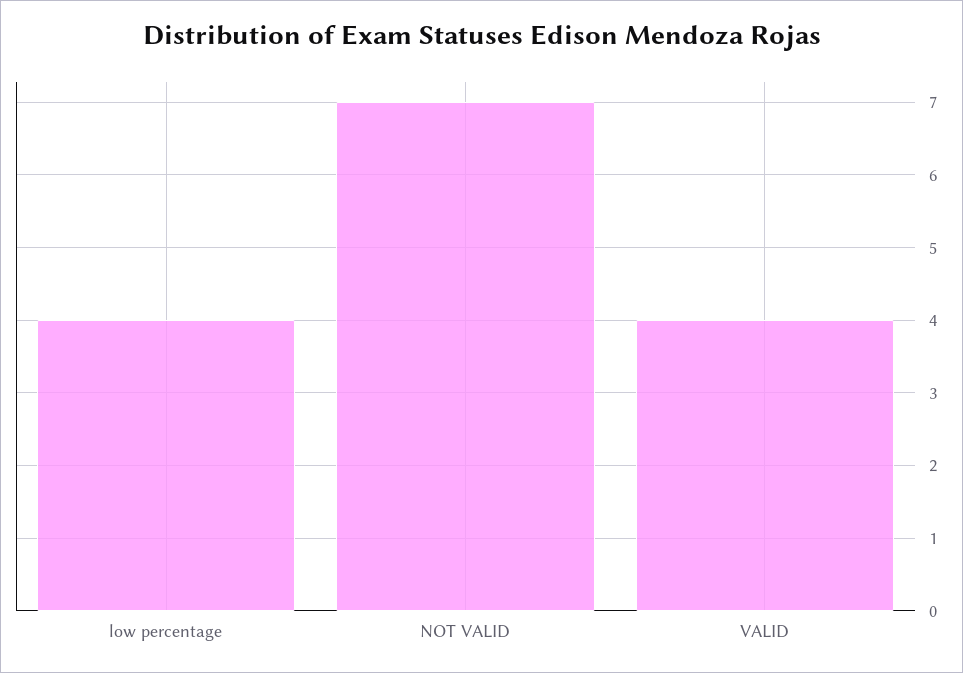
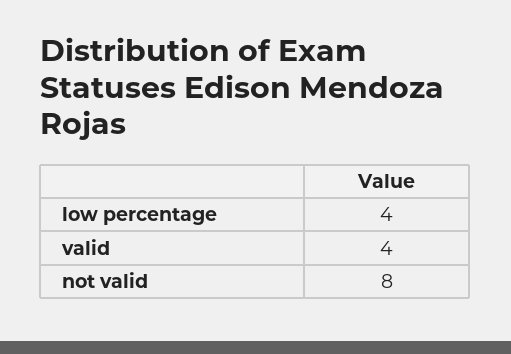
  {
    "low percentage": 4,
-   "NOT VALID": 7,
+   "NOT VALID": 8,
    "VALID": 4
  }

